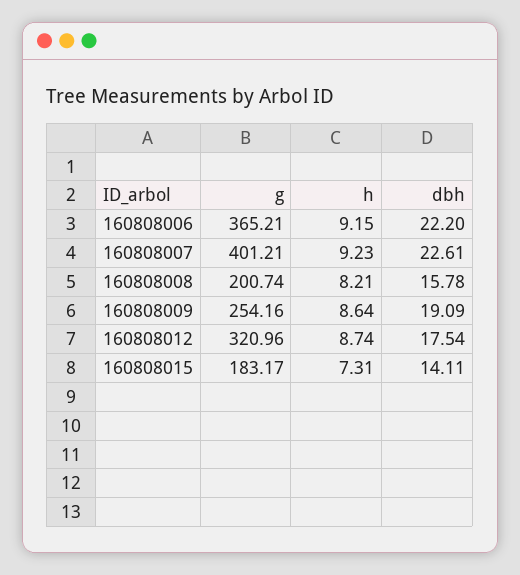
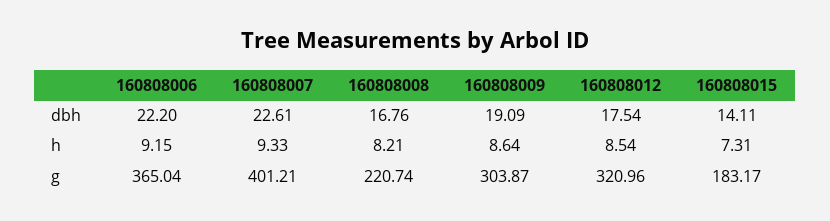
  {
    "g": {
-     "160808006": 365.21,
+     "160808006": 365.04,
      "160808007": 401.21,
-     "160808008": 200.74,
+     "160808008": 220.74,
-     "160808009": 254.16,
+     "160808009": 303.87,
      "160808012": 320.96,
      "160808015": 183.17
    },
    "h": {
      "160808006": 9.15,
-     "160808007": 9.23,
+     "160808007": 9.33,
      "160808008": 8.21,
      "160808009": 8.64,
-     "160808012": 8.74,
+     "160808012": 8.54,
      "160808015": 7.31
    },
    "dbh": {
      "160808006": 22.2,
      "160808007": 22.61,
-     "160808008": 15.78,
+     "160808008": 16.76,
      "160808009": 19.09,
      "160808012": 17.54,
      "160808015": 14.11
    }
  }

